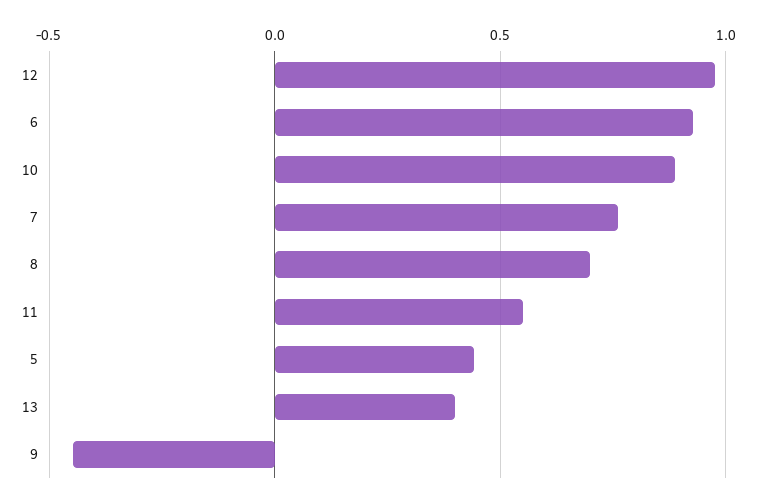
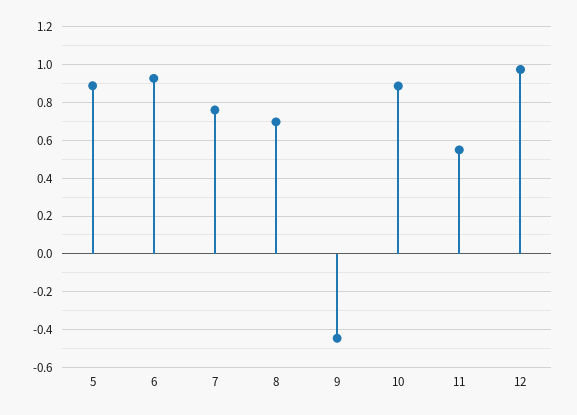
  {
    "12": 1,
    "6": 0.95,
    "10": 0.9,
    "7": 0.75,
    "8": 0.7,
    "11": 0.55,
-   "5": 0.45,
+   "5": 0.9,
-   "13": 0.4,
    "9": -0.45
  }

